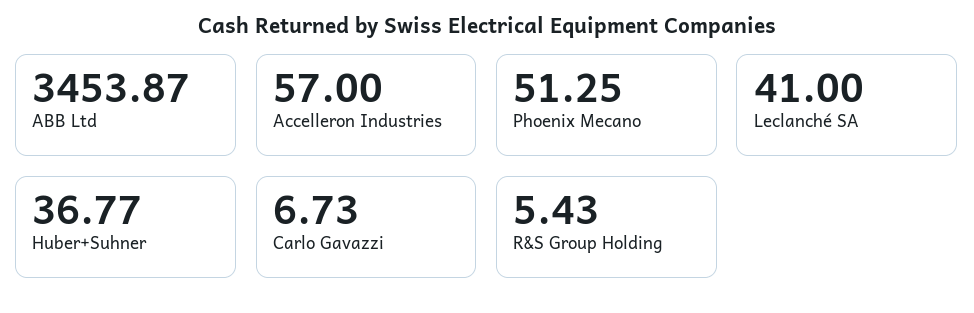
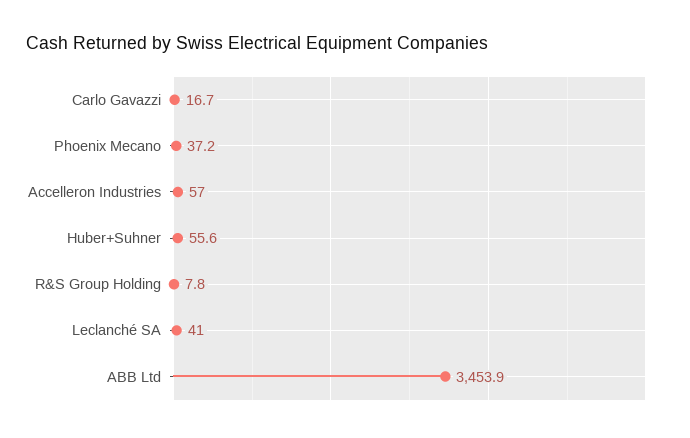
  {
    "ABB Ltd": 3453.87,
    "Accelleron Industries": 57,
-   "Phoenix Mecano": 51.25,
+   "Phoenix Mecano": 37.2,
    "Leclanché SA": 41,
-   "Huber+Suhner": 36.77,
+   "Huber+Suhner": 55.6,
-   "Carlo Gavazzi": 6.73,
+   "Carlo Gavazzi": 16.7,
-   "R&S Group Holding": 5.43
+   "R&S Group Holding": 7.8
  }

